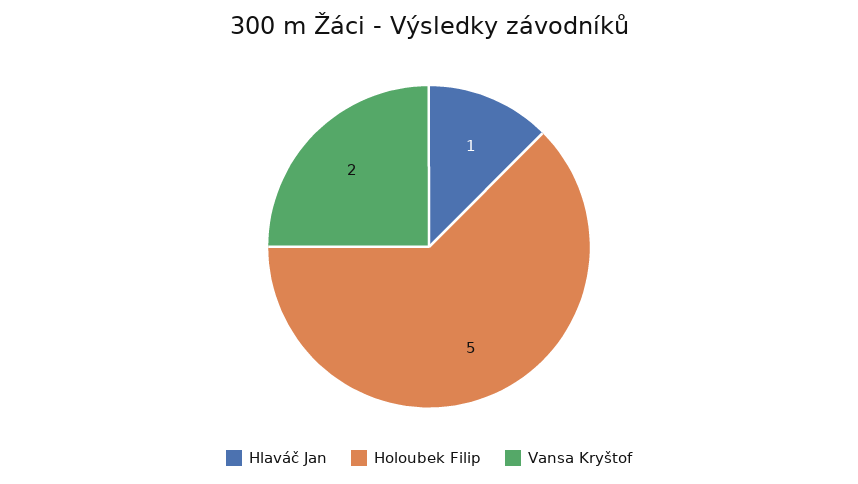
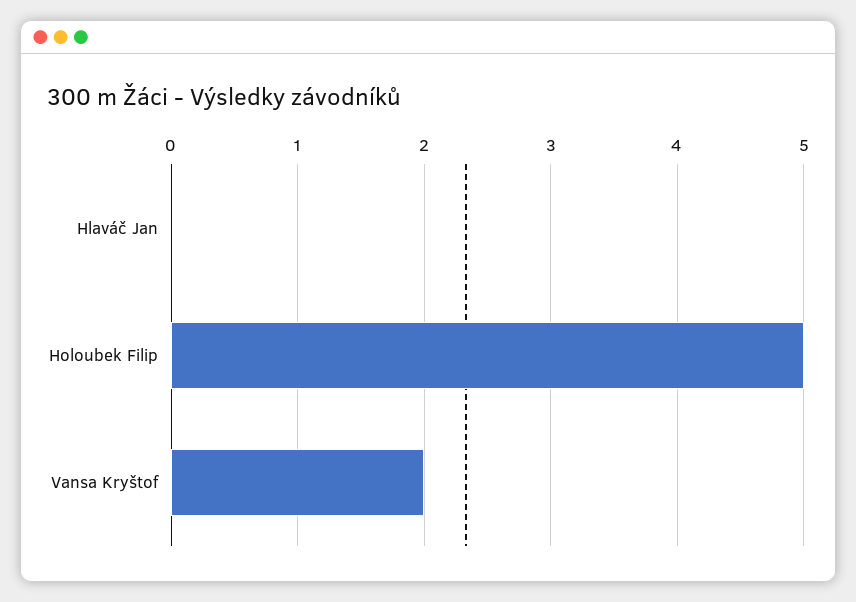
  {
-   "Hlaváč Jan": 1,
+   "Hlaváč Jan": 0,
    "Holoubek Filip": 5,
    "Vansa Kryštof": 2
  }

